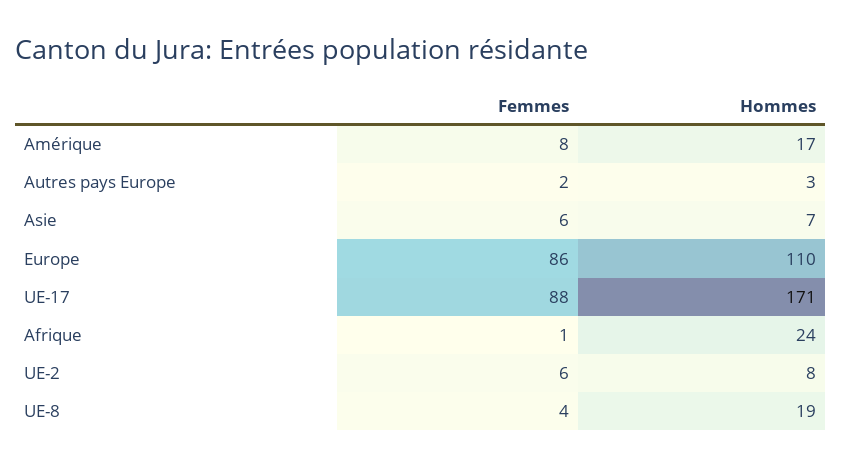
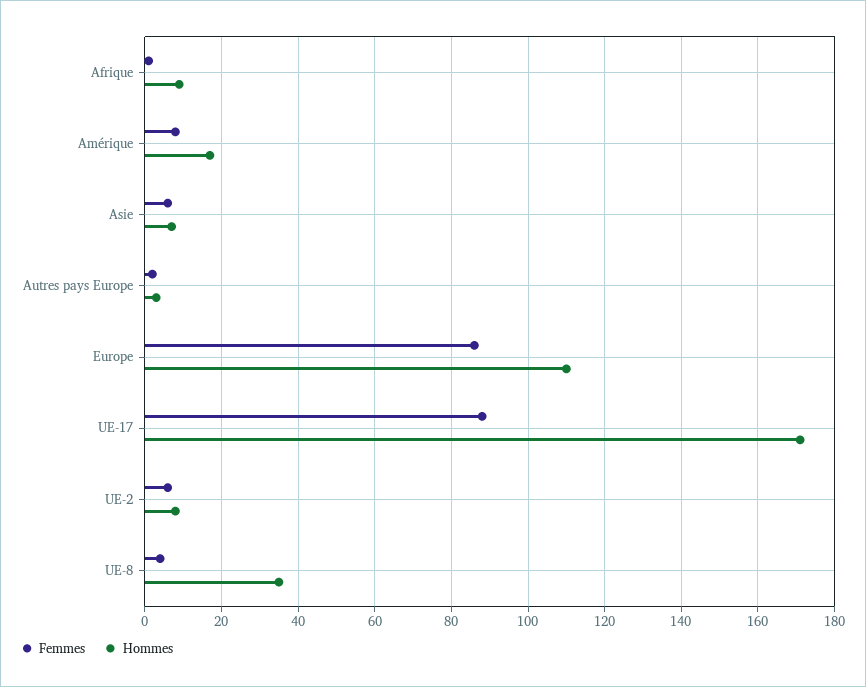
  {
    "Femmes": {
      "Amérique": 8,
      "Autres pays Europe": 2,
      "Asie": 6,
      "Europe": 86,
      "UE-17": 88,
      "Afrique": 1,
      "UE-2": 6,
      "UE-8": 4
    },
    "Hommes": {
      "Amérique": 17,
      "Autres pays Europe": 3,
      "Asie": 7,
      "Europe": 110,
      "UE-17": 171,
-     "Afrique": 24,
+     "Afrique": 10,
      "UE-2": 8,
-     "UE-8": 19
+     "UE-8": 35
    }
  }

